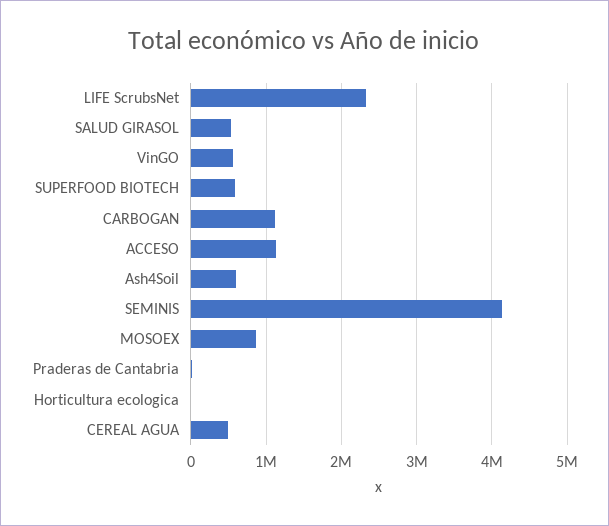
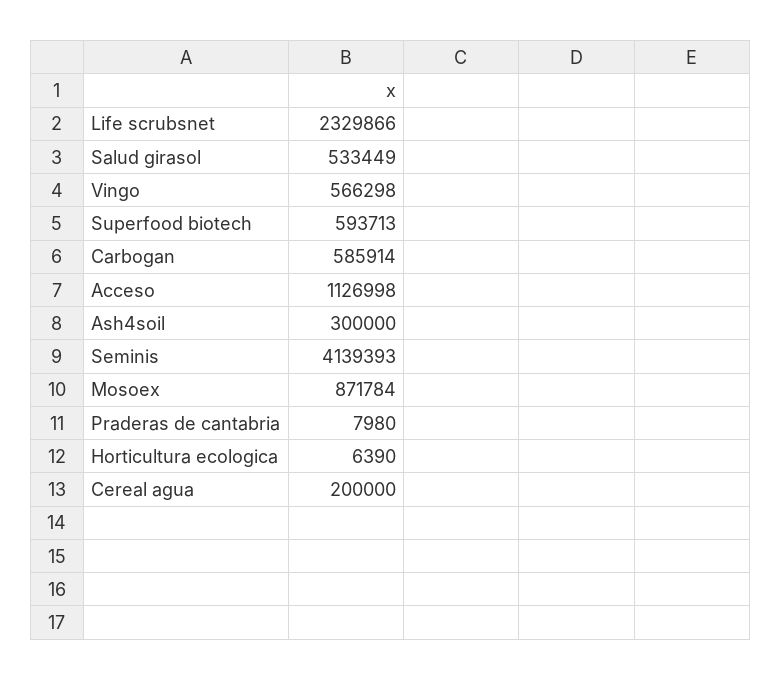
  {
    "LIFE ScrubsNet": 2329866,
    "SALUD GIRASOL": 533449,
    "VinGO": 566298,
    "SUPERFOOD BIOTECH": 593713,
-   "CARBOGAN": 1100000,
+   "CARBOGAN": 585914,
    "ACCESO": 1126998,
-   "Ash4Soil": 600000,
+   "Ash4Soil": 300000,
    "SEMINIS": 4139393,
    "MOSOEX": 871784,
    "Praderas de Cantabria": 7980,
    "Horticultura ecologica": 6390,
-   "CEREAL AGUA": 500000
+   "CEREAL AGUA": 200000
  }

